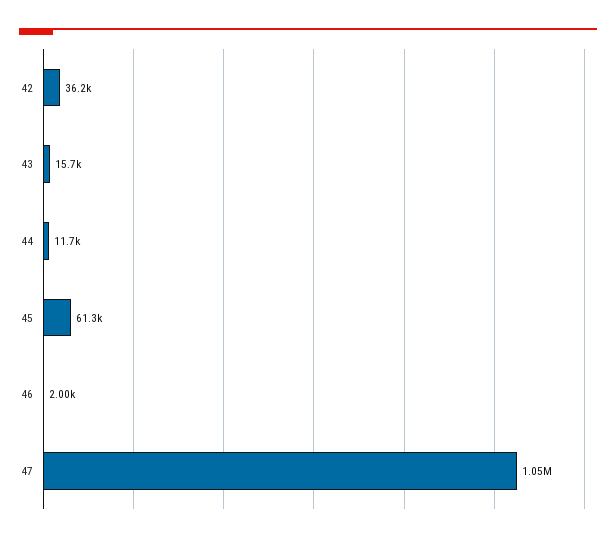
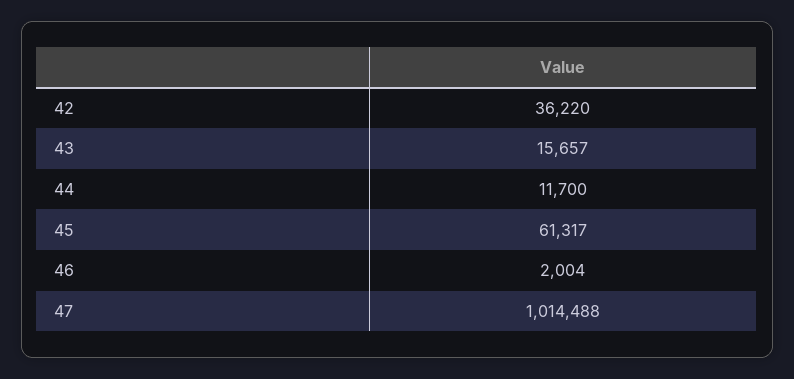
  {
    "42": 36220,
    "43": 15657,
    "44": 11700,
    "45": 61317,
    "46": 2004,
-   "47": 1050000
+   "47": 1014488
  }

